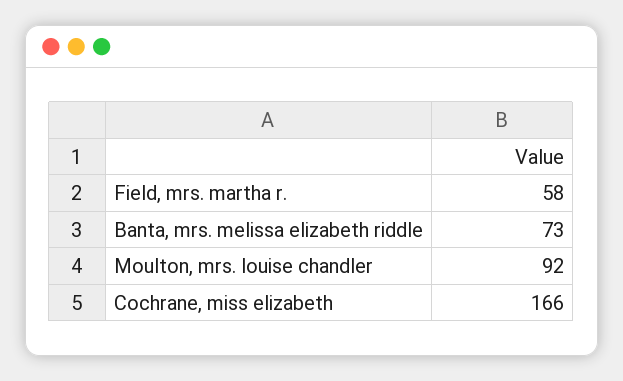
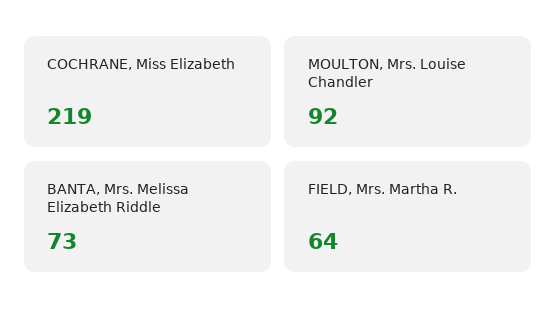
  {
-   "Field, mrs. martha r.": 58,
+   "Field, mrs. martha r.": 64,
    "Banta, mrs. melissa elizabeth riddle": 73,
    "Moulton, mrs. louise chandler": 92,
-   "Cochrane, miss elizabeth": 166
+   "Cochrane, miss elizabeth": 219
  }

